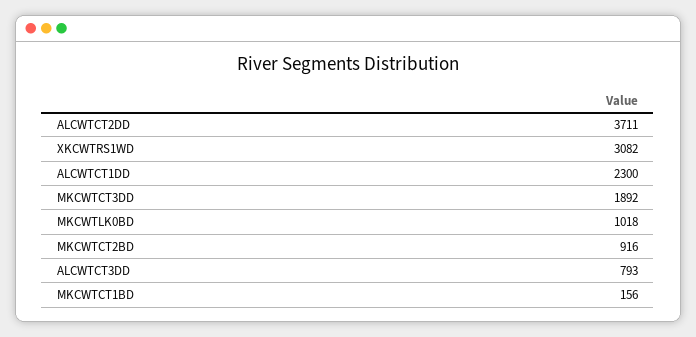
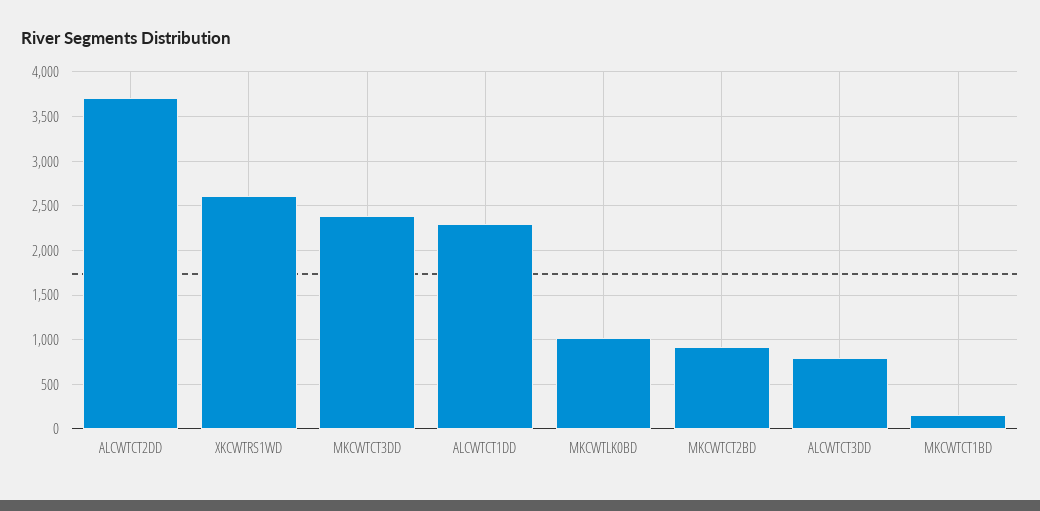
  {
    "ALCWTCT2DD": 3711,
-   "XKCWTRS1WD": 3082,
+   "XKCWTRS1WD": 2600,
    "ALCWTCT1DD": 2300,
-   "MKCWTCT3DD": 1892,
+   "MKCWTCT3DD": 2400,
    "MKCWTLK0BD": 1018,
    "MKCWTCT2BD": 916,
    "ALCWTCT3DD": 793,
    "MKCWTCT1BD": 156
  }

